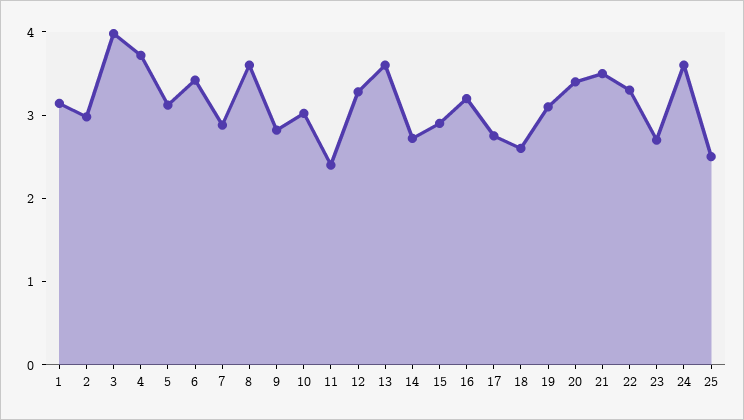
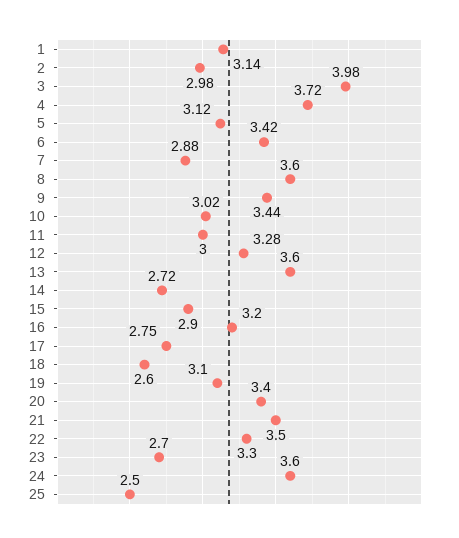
  {
    "1": 3.14,
    "2": 2.98,
    "3": 3.98,
    "4": 3.72,
    "5": 3.12,
    "6": 3.42,
    "7": 2.88,
    "8": 3.6,
-   "9": 2.8,
+   "9": 3.44,
    "10": 3.02,
-   "11": 2.4,
+   "11": 3,
    "12": 3.28,
    "13": 3.6,
    "14": 2.72,
    "15": 2.9,
    "16": 3.2,
    "17": 2.75,
    "18": 2.6,
    "19": 3.1,
    "20": 3.4,
    "21": 3.5,
    "22": 3.3,
    "23": 2.7,
    "24": 3.6,
    "25": 2.5
  }

